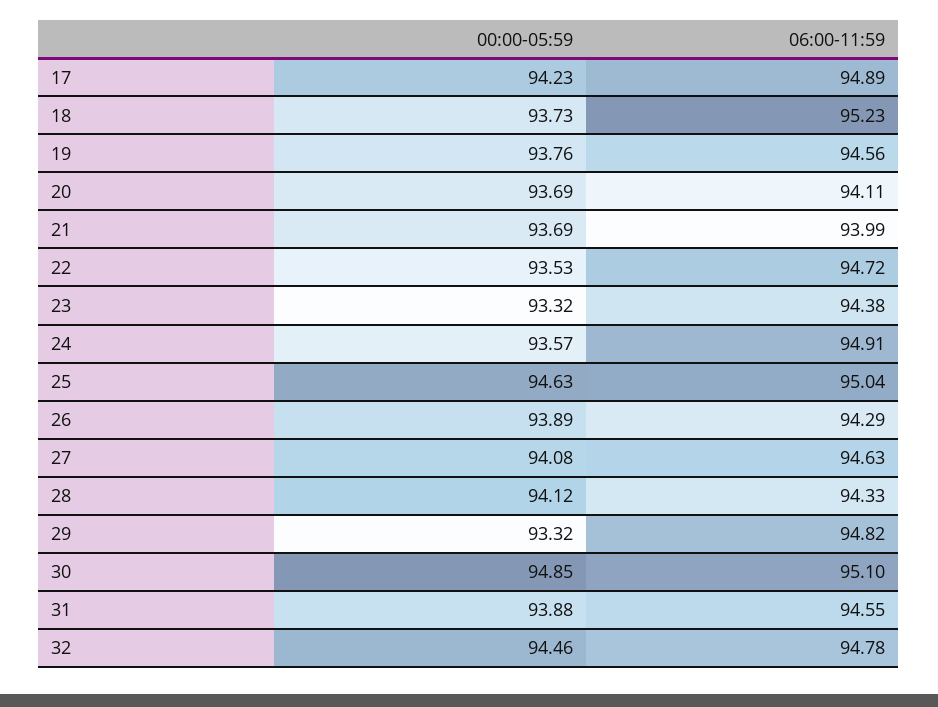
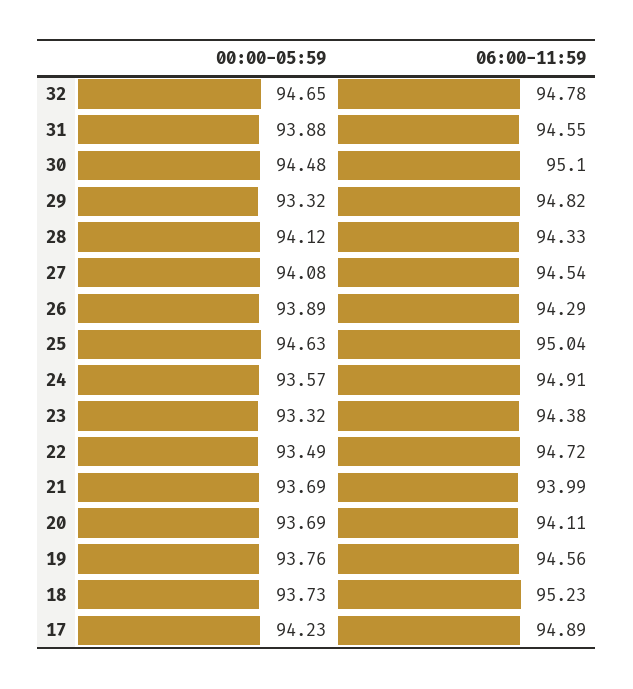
  {
    "00:00-05:59": {
      "17": 94.23,
      "18": 93.73,
      "19": 93.76,
      "20": 93.69,
      "21": 93.69,
-     "22": 93.53,
+     "22": 93.49,
      "23": 93.32,
      "24": 93.57,
      "25": 94.63,
      "26": 93.89,
      "27": 94.08,
      "28": 94.12,
      "29": 93.32,
-     "30": 94.85,
+     "30": 94.48,
      "31": 93.88,
-     "32": 94.46
+     "32": 94.65
    },
    "06:00-11:59": {
      "17": 94.89,
      "18": 95.23,
      "19": 94.56,
      "20": 94.11,
      "21": 93.99,
      "22": 94.72,
      "23": 94.38,
      "24": 94.91,
      "25": 95.04,
      "26": 94.29,
-     "27": 94.63,
+     "27": 94.54,
      "28": 94.33,
      "29": 94.82,
      "30": 95.1,
      "31": 94.55,
      "32": 94.78
    }
  }

